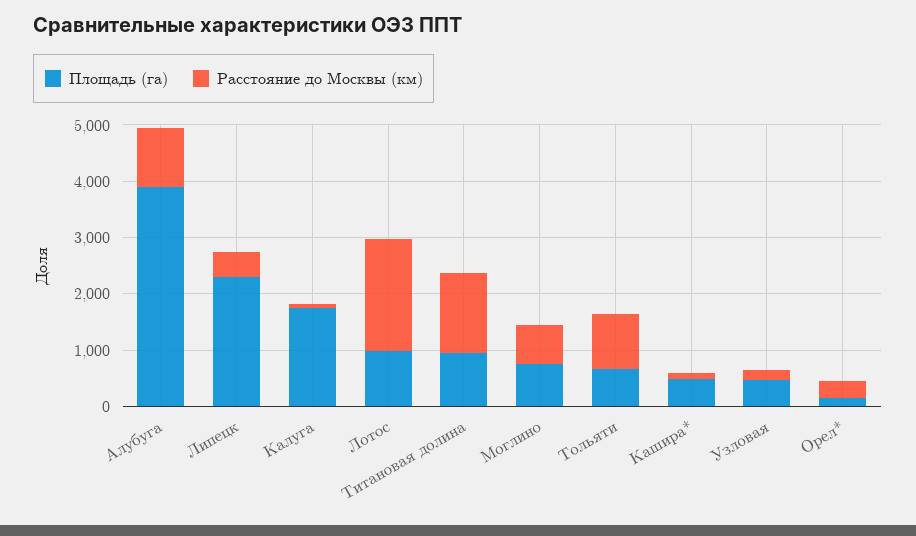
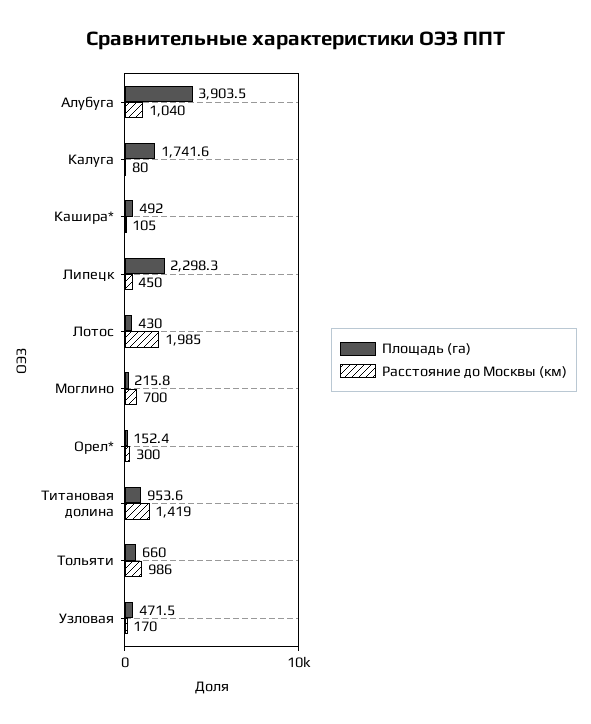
  {
    "Площадь (га)": {
      "Алубуга": 3903.5,
      "Липецк": 2298.3,
      "Калуга": 1741.6,
-     "Лотос": 1000,
+     "Лотос": 430,
      "Титановая долина": 953.6,
-     "Моглино": 800,
+     "Моглино": 215.8,
      "Тольяти": 660,
      "Кашира*": 492,
      "Узловая": 471.5,
      "Орел*": 152.4
    },
    "Расстояние до Москвы (км)": {
      "Алубуга": 1040,
      "Липецк": 450,
      "Калуга": 80,
      "Лотос": 1985,
      "Титановая долина": 1419,
      "Моглино": 700,
      "Тольяти": 986,
      "Кашира*": 105,
      "Узловая": 170,
      "Орел*": 300
    }
  }

